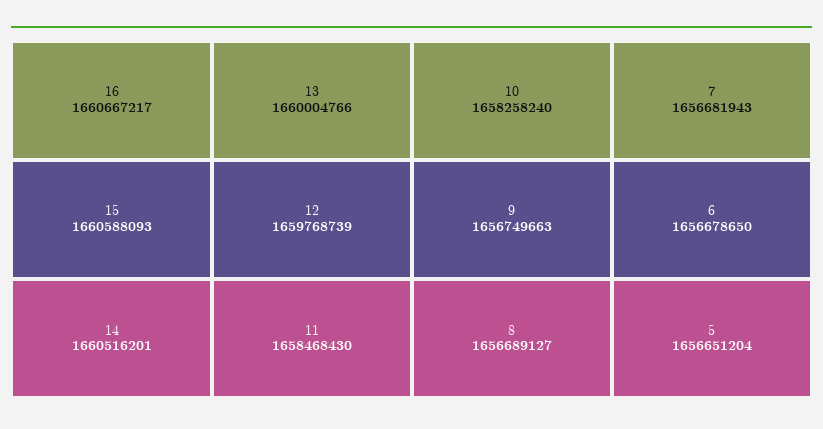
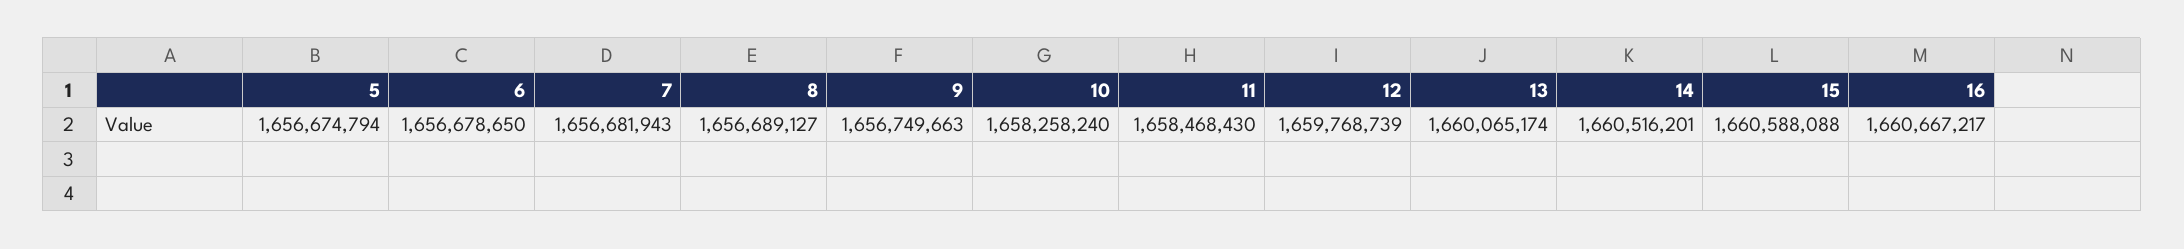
  {
    "16": 1660667217,
-   "15": 1660588093,
+   "15": 1660588088,
    "14": 1660516201,
-   "13": 1660004766,
+   "13": 1660065174,
    "12": 1659768739,
    "11": 1658468430,
    "10": 1658258240,
    "9": 1656749663,
    "8": 1656689127,
    "7": 1656681943,
    "6": 1656678650,
-   "5": 1656651204
+   "5": 1656674794
  }

